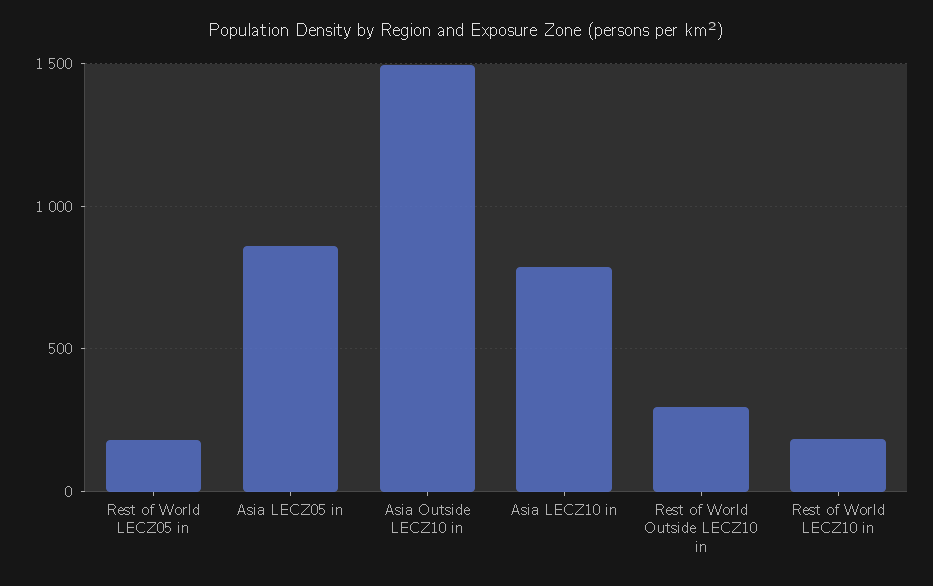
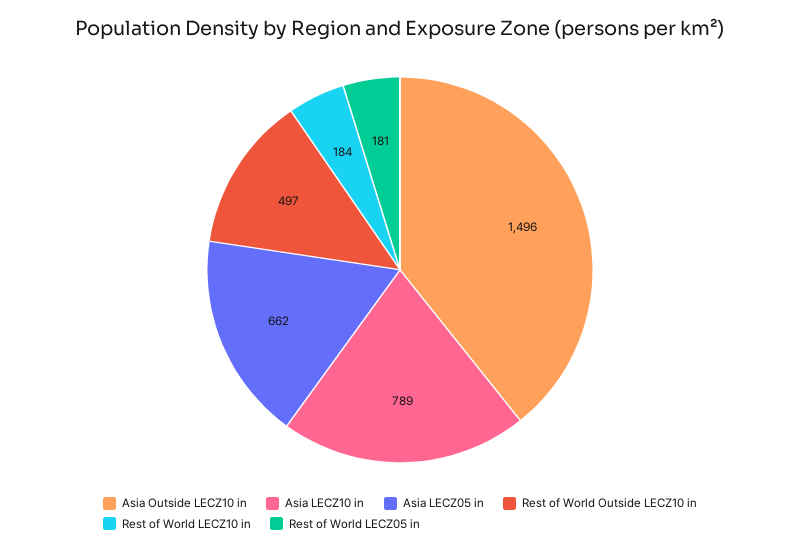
  {
    "Rest of World LECZ05 in": 181,
-   "Asia LECZ05 in": 850,
+   "Asia LECZ05 in": 662,
    "Asia Outside LECZ10 in": 1496,
    "Asia LECZ10 in": 789,
-   "Rest of World Outside LECZ10 in": 300,
+   "Rest of World Outside LECZ10 in": 497,
    "Rest of World LECZ10 in": 184
  }

